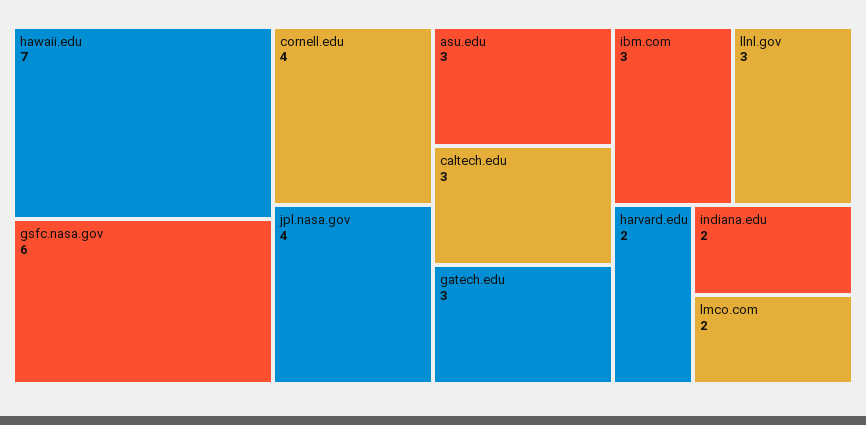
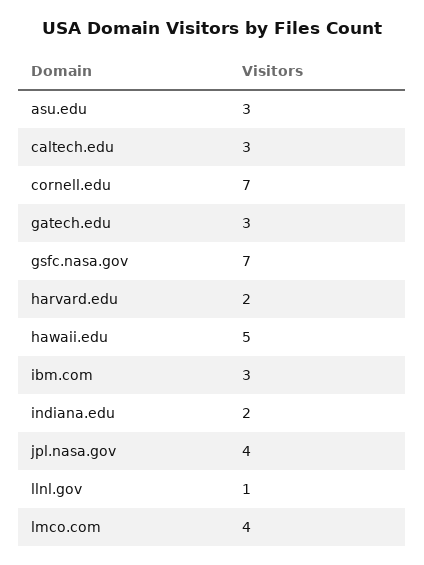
  {
-   "hawaii.edu": 7,
+   "hawaii.edu": 5,
-   "gsfc.nasa.gov": 6,
+   "gsfc.nasa.gov": 7,
-   "cornell.edu": 4,
+   "cornell.edu": 7,
    "jpl.nasa.gov": 4,
    "asu.edu": 3,
    "caltech.edu": 3,
    "gatech.edu": 3,
    "ibm.com": 3,
-   "llnl.gov": 3,
+   "llnl.gov": 1,
    "harvard.edu": 2,
    "indiana.edu": 2,
-   "lmco.com": 2
+   "lmco.com": 4
  }

